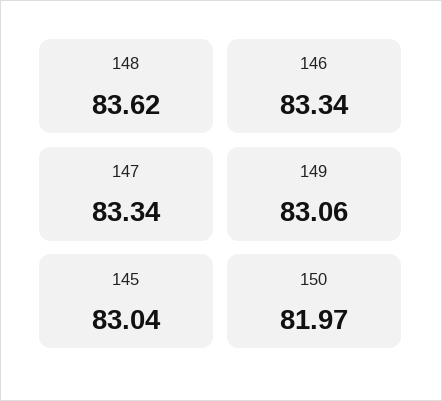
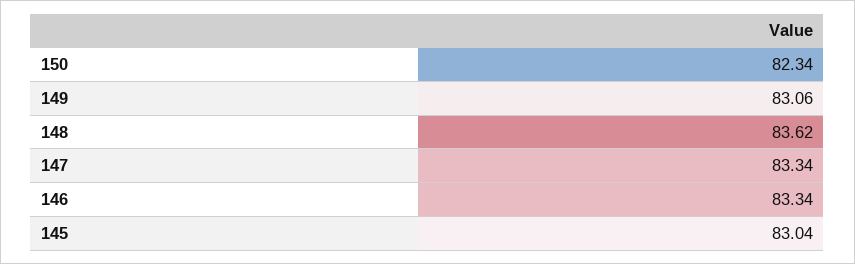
  {
    "148": 83.62,
    "146": 83.34,
    "147": 83.34,
    "149": 83.06,
    "145": 83.04,
-   "150": 81.97
+   "150": 82.34
  }

